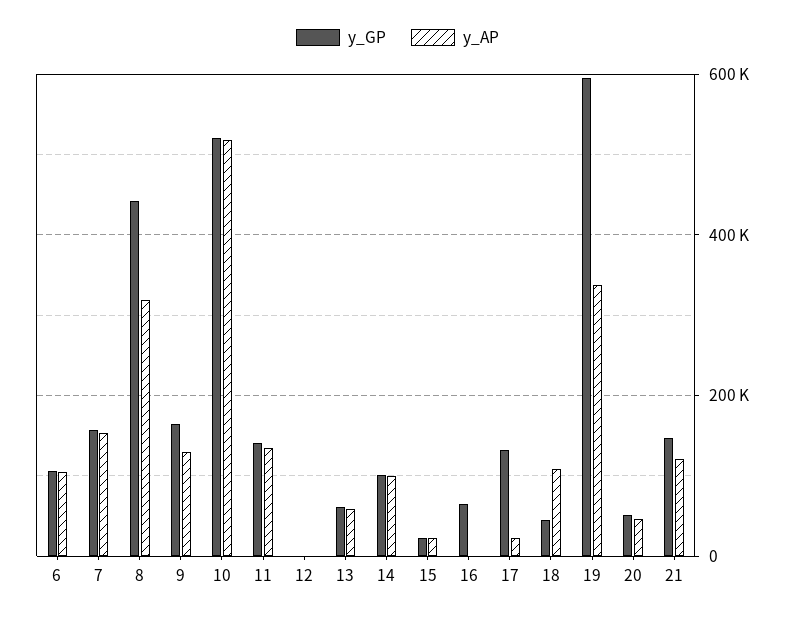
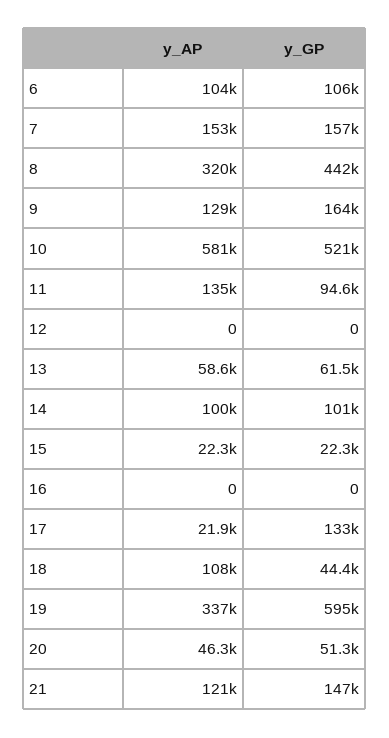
  {
    "y_GP": {
      "6": 106000,
      "7": 157000,
      "8": 442000,
      "9": 164000,
      "10": 521000,
-     "11": 140000,
+     "11": 94600,
      "12": 0,
      "13": 61500,
      "14": 101000,
      "15": 22300,
-     "16": 60000,
+     "16": 0,
      "17": 133000,
      "18": 44400,
      "19": 595000,
      "20": 51300,
      "21": 147000
    },
    "y_AP": {
      "6": 104000,
      "7": 153000,
      "8": 320000,
      "9": 129000,
-     "10": 520000,
+     "10": 581000,
      "11": 135000,
      "12": 0,
      "13": 58600,
      "14": 100000,
      "15": 22300,
      "16": 0,
      "17": 21900,
      "18": 108000,
      "19": 337000,
      "20": 46300,
      "21": 121000
    }
  }

